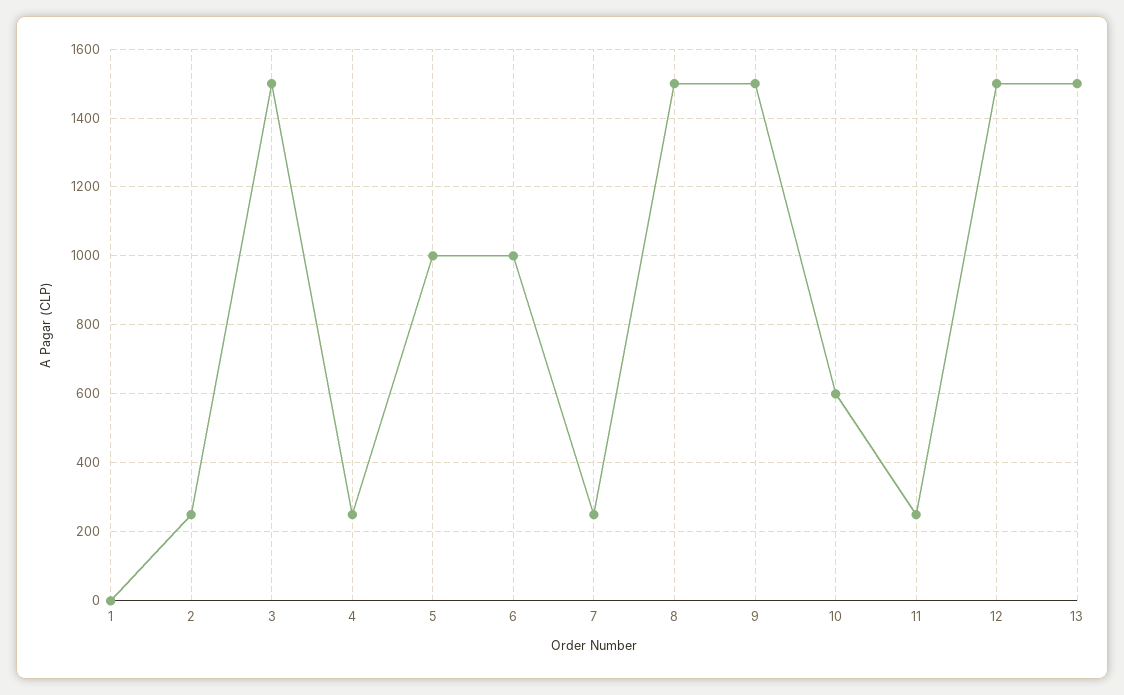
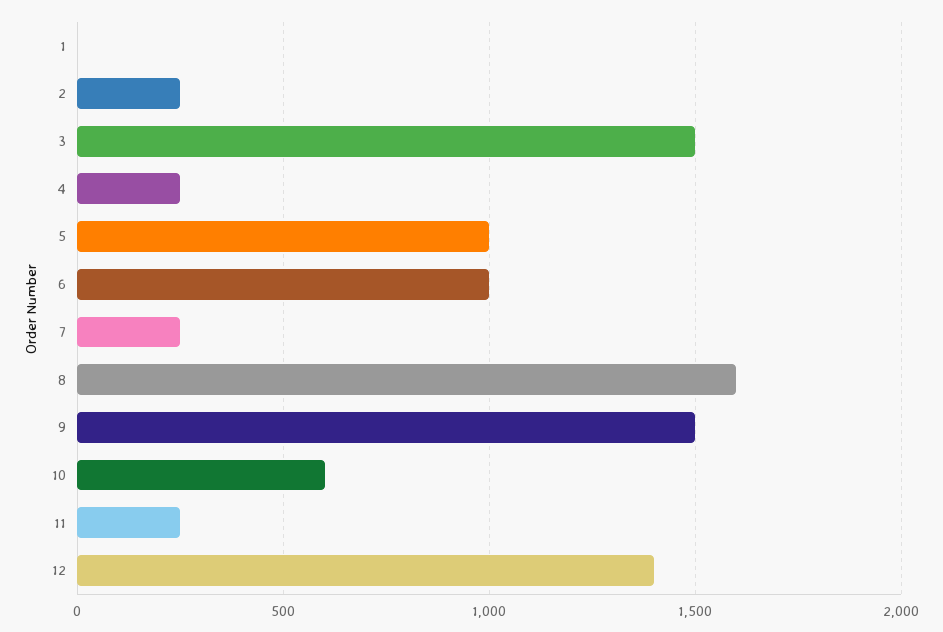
  {
    "1": 0,
    "2": 260,
    "3": 1500,
    "4": 260,
    "5": 1000,
    "6": 1000,
    "7": 260,
-   "8": 1500,
+   "8": 1600,
    "9": 1500,
    "10": 600,
    "11": 260,
-   "12": 1500,
+   "12": 1400
-   "13": 1500
  }

